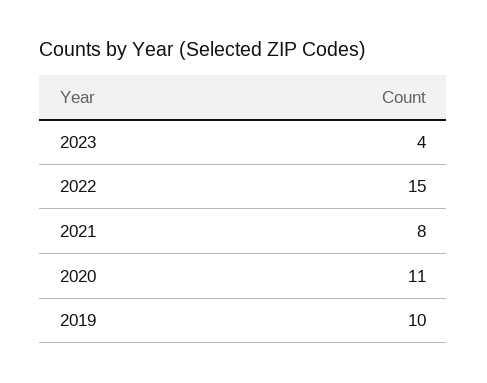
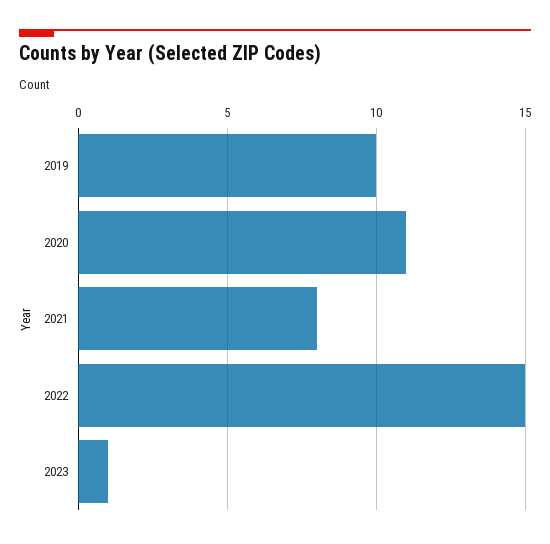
  {
-   "2023": 4,
+   "2023": 1,
    "2022": 15,
    "2021": 8,
    "2020": 11,
    "2019": 10
  }

